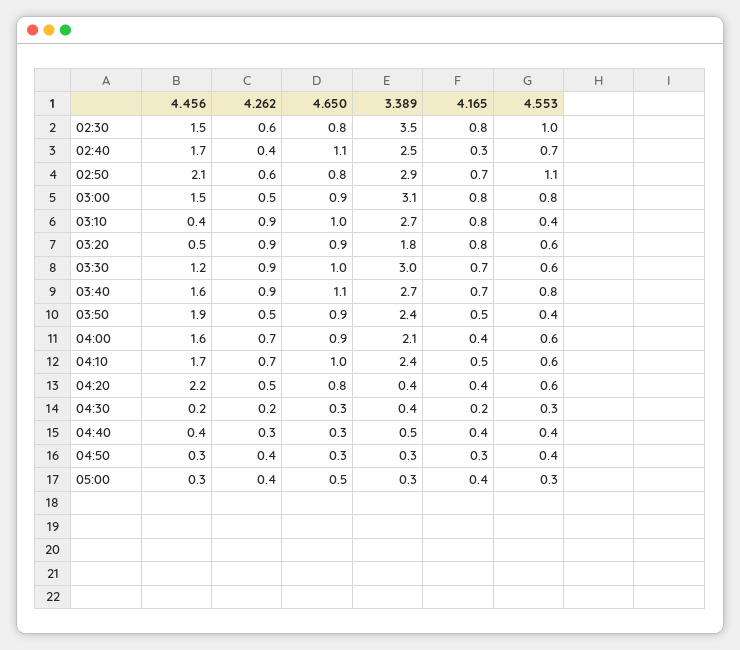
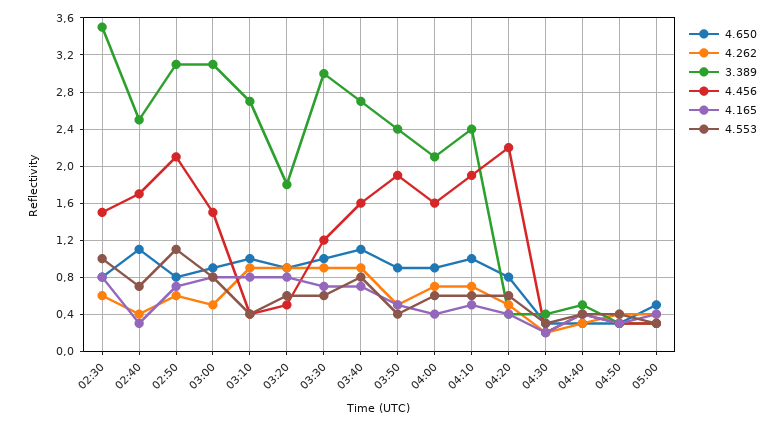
  {
    "4.456": {
      "02:30": 1.5,
      "02:40": 1.7,
      "02:50": 2.1,
      "03:00": 1.5,
      "03:10": 0.4,
      "03:20": 0.5,
      "03:30": 1.2,
      "03:40": 1.6,
      "03:50": 1.9,
      "04:00": 1.6,
-     "04:10": 1.7,
+     "04:10": 1.9,
      "04:20": 2.2,
      "04:30": 0.2,
      "04:40": 0.4,
      "04:50": 0.3,
      "05:00": 0.3
    },
    "4.262": {
      "02:30": 0.6,
      "02:40": 0.4,
      "02:50": 0.6,
      "03:00": 0.5,
      "03:10": 0.9,
      "03:20": 0.9,
      "03:30": 0.9,
      "03:40": 0.9,
      "03:50": 0.5,
      "04:00": 0.7,
      "04:10": 0.7,
      "04:20": 0.5,
      "04:30": 0.2,
      "04:40": 0.3,
      "04:50": 0.4,
      "05:00": 0.4
    },
    "4.650": {
      "02:30": 0.8,
      "02:40": 1.1,
      "02:50": 0.8,
      "03:00": 0.9,
      "03:10": 1,
      "03:20": 0.9,
      "03:30": 1,
      "03:40": 1.1,
      "03:50": 0.9,
      "04:00": 0.9,
      "04:10": 1,
      "04:20": 0.8,
      "04:30": 0.3,
      "04:40": 0.3,
      "04:50": 0.3,
      "05:00": 0.5
    },
    "3.389": {
      "02:30": 3.5,
      "02:40": 2.5,
-     "02:50": 2.9,
+     "02:50": 3.1,
      "03:00": 3.1,
      "03:10": 2.7,
      "03:20": 1.8,
      "03:30": 3,
      "03:40": 2.7,
      "03:50": 2.4,
      "04:00": 2.1,
      "04:10": 2.4,
      "04:20": 0.4,
      "04:30": 0.4,
      "04:40": 0.5,
      "04:50": 0.3,
      "05:00": 0.3
    },
    "4.165": {
      "02:30": 0.8,
      "02:40": 0.3,
      "02:50": 0.7,
      "03:00": 0.8,
      "03:10": 0.8,
      "03:20": 0.8,
      "03:30": 0.7,
      "03:40": 0.7,
      "03:50": 0.5,
      "04:00": 0.4,
      "04:10": 0.5,
      "04:20": 0.4,
      "04:30": 0.2,
      "04:40": 0.4,
      "04:50": 0.3,
      "05:00": 0.4
    },
    "4.553": {
      "02:30": 1,
      "02:40": 0.7,
      "02:50": 1.1,
      "03:00": 0.8,
      "03:10": 0.4,
      "03:20": 0.6,
      "03:30": 0.6,
      "03:40": 0.8,
      "03:50": 0.4,
      "04:00": 0.6,
      "04:10": 0.6,
      "04:20": 0.6,
      "04:30": 0.3,
      "04:40": 0.4,
      "04:50": 0.4,
      "05:00": 0.3
    }
  }

